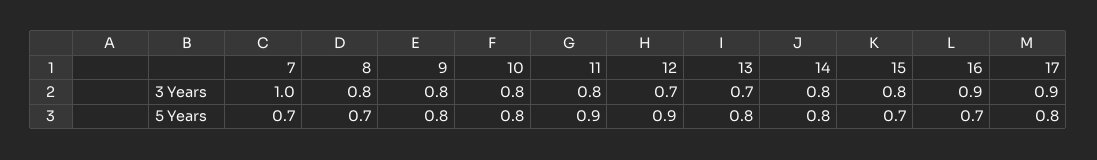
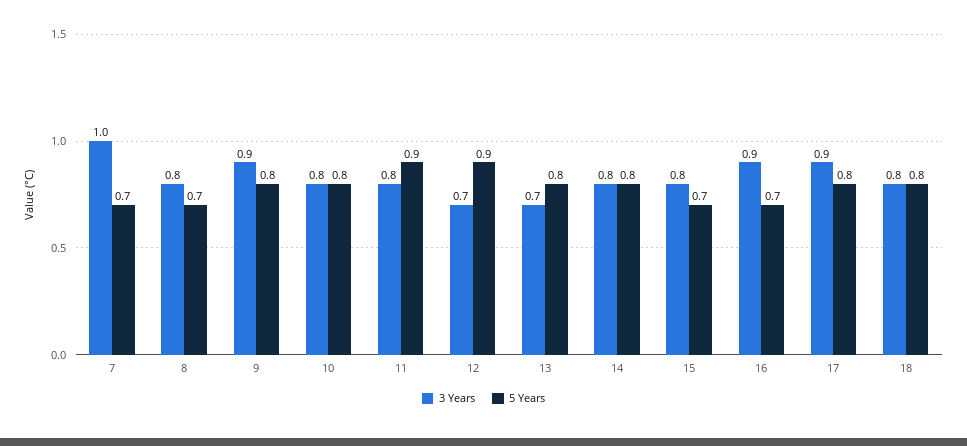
  {
    "3 Years": {
      "7": 1,
      "8": 0.8,
-     "9": 0.8,
+     "9": 0.9,
      "10": 0.8,
      "11": 0.8,
      "12": 0.7,
      "13": 0.7,
      "14": 0.8,
      "15": 0.8,
      "16": 0.9,
-     "17": 0.9
+     "17": 0.9,
+     "18": 0.8
    },
    "5 Years": {
      "7": 0.7,
      "8": 0.7,
      "9": 0.8,
      "10": 0.8,
      "11": 0.9,
      "12": 0.9,
      "13": 0.8,
      "14": 0.8,
      "15": 0.7,
      "16": 0.7,
-     "17": 0.8
+     "17": 0.8,
+     "18": 0.8
    }
  }

